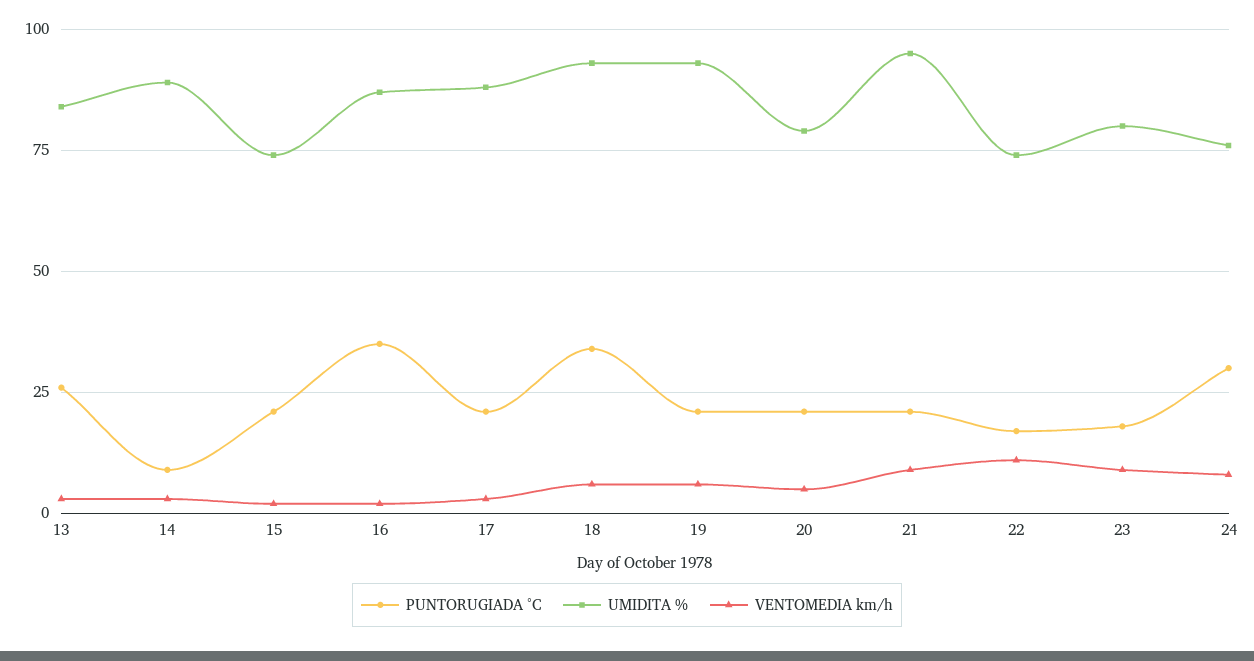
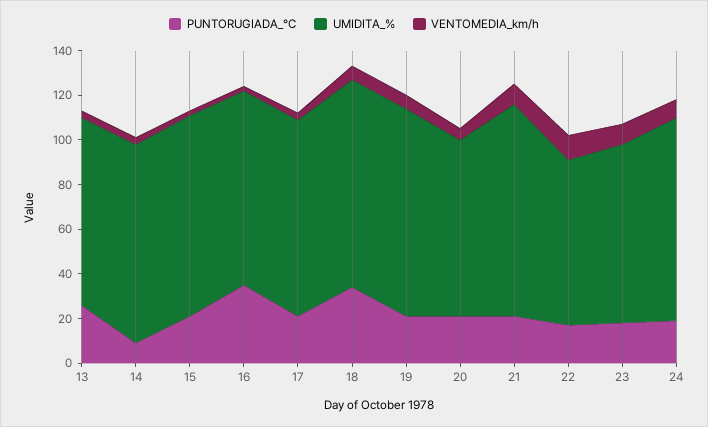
  {
    "PUNTORUGIADA °C": {
      "13": 25,
      "14": 10,
      "15": 20,
      "16": 35,
      "17": 20,
      "18": 35,
      "19": 20,
      "20": 20,
      "21": 20,
      "22": 15,
      "23": 20,
-     "24": 30
+     "24": 20
    },
    "UMIDITA %": {
      "13": 85,
      "14": 90,
-     "15": 75,
+     "15": 90,
      "16": 85,
      "17": 90,
      "18": 95,
      "19": 95,
      "20": 80,
      "21": 95,
      "22": 75,
      "23": 80,
-     "24": 75
+     "24": 90
    },
    "VENTOMEDIA km/h": {
      "13": 5,
      "14": 5,
      "15": 0,
      "16": 0,
      "17": 5,
      "18": 5,
      "19": 5,
      "20": 5,
      "21": 10,
      "22": 10,
      "23": 10,
      "24": 10
    }
  }

